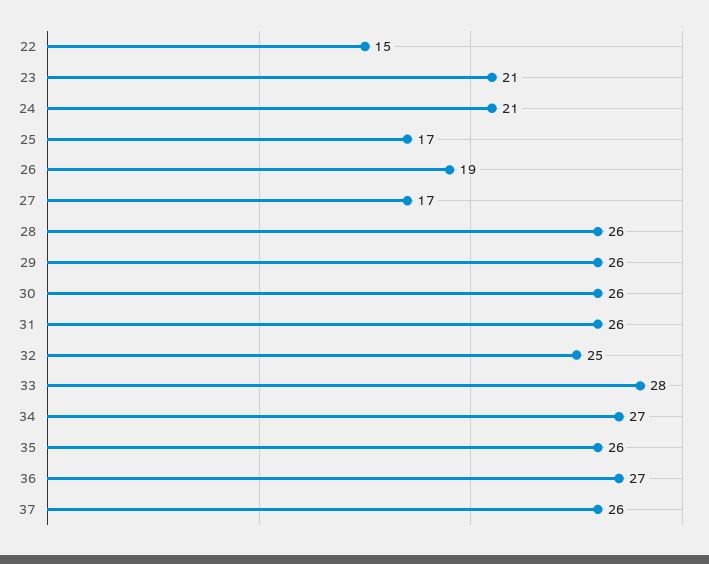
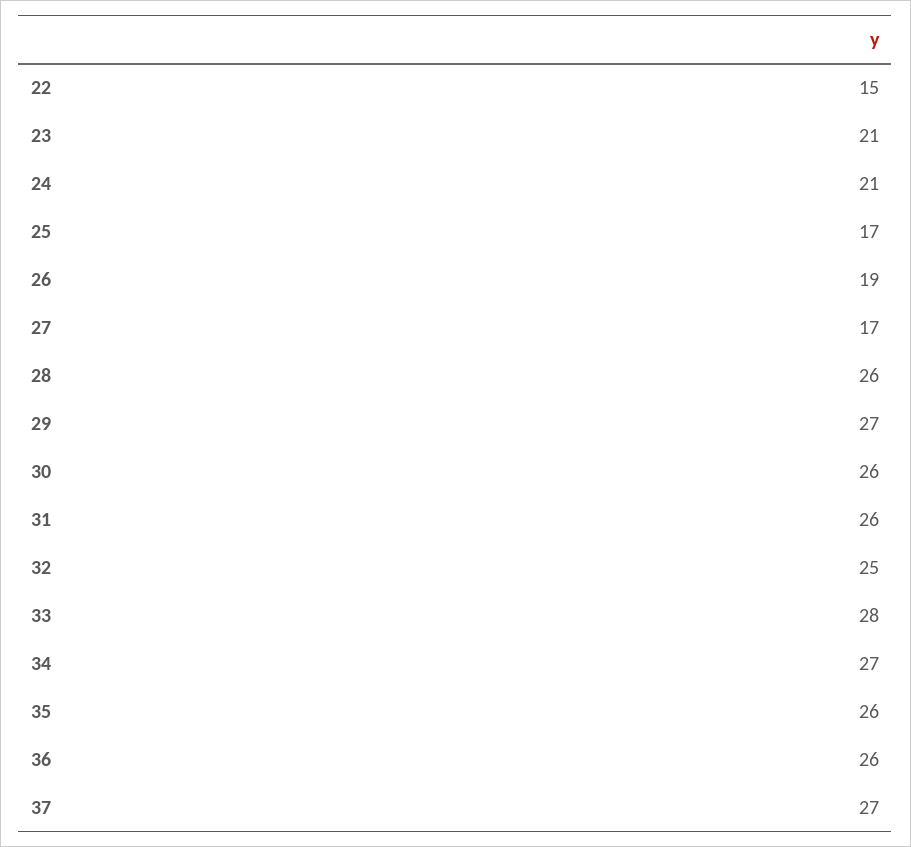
  {
    "22": 15,
    "23": 21,
    "24": 21,
    "25": 17,
    "26": 19,
    "27": 17,
    "28": 26,
-   "29": 26,
+   "29": 27,
    "30": 26,
    "31": 26,
    "32": 25,
    "33": 28,
    "34": 27,
    "35": 26,
-   "36": 27,
+   "36": 26,
-   "37": 26
+   "37": 27
  }

